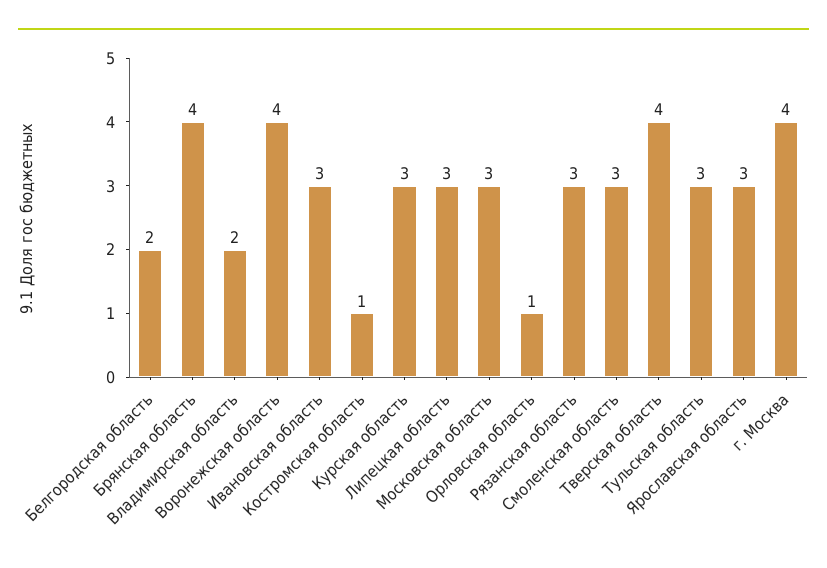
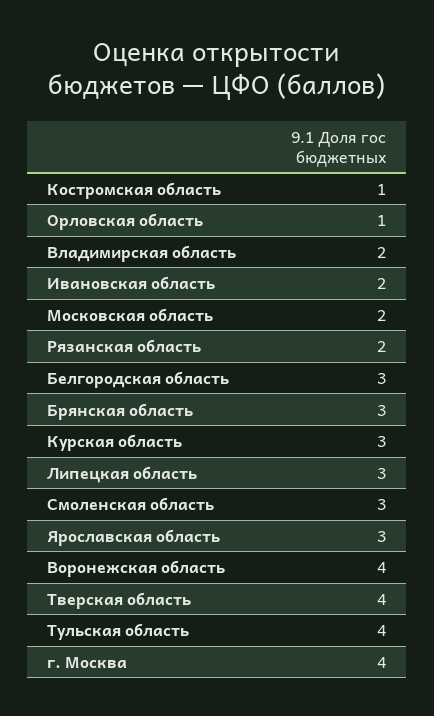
  {
-   "Белгородская область": 2,
+   "Белгородская область": 3,
-   "Брянская область": 4,
+   "Брянская область": 3,
    "Владимирская область": 2,
    "Воронежская область": 4,
-   "Ивановская область": 3,
+   "Ивановская область": 2,
    "Костромская область": 1,
    "Курская область": 3,
    "Липецкая область": 3,
-   "Московская область": 3,
+   "Московская область": 2,
    "Орловская область": 1,
-   "Рязанская область": 3,
+   "Рязанская область": 2,
    "Смоленская область": 3,
    "Тверская область": 4,
-   "Тульская область": 3,
+   "Тульская область": 4,
    "Ярославская область": 3,
    "г. Москва": 4
  }

